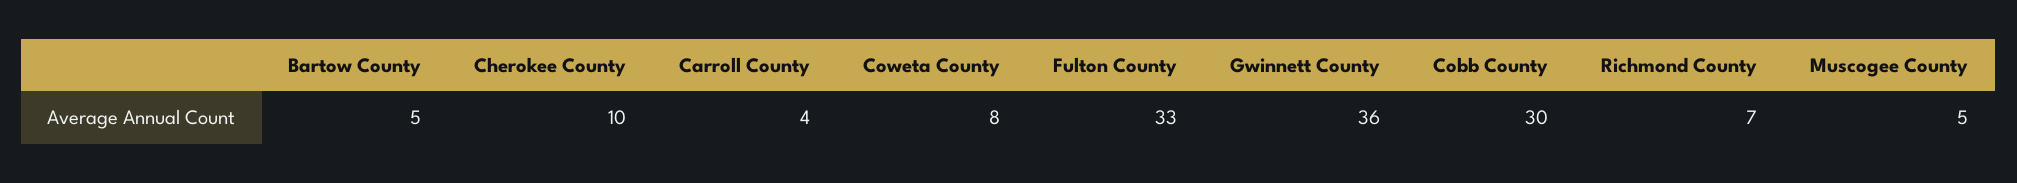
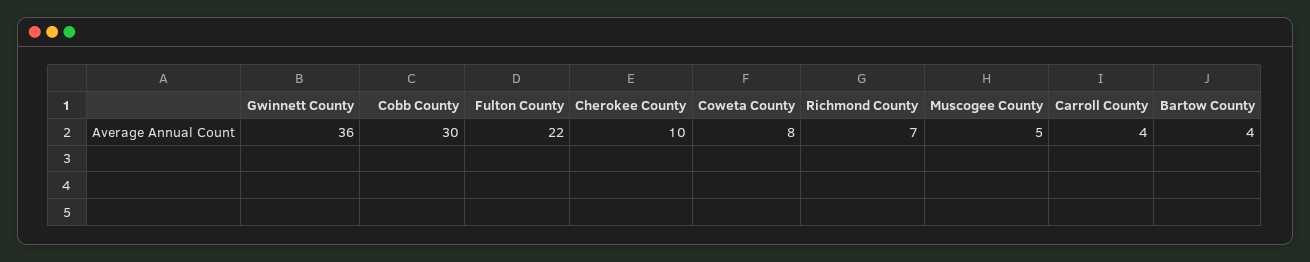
  {
-   "Bartow County": 5,
+   "Bartow County": 4,
    "Cherokee County": 10,
    "Carroll County": 4,
    "Coweta County": 8,
-   "Fulton County": 33,
+   "Fulton County": 22,
    "Gwinnett County": 36,
    "Cobb County": 30,
    "Richmond County": 7,
    "Muscogee County": 5
  }

